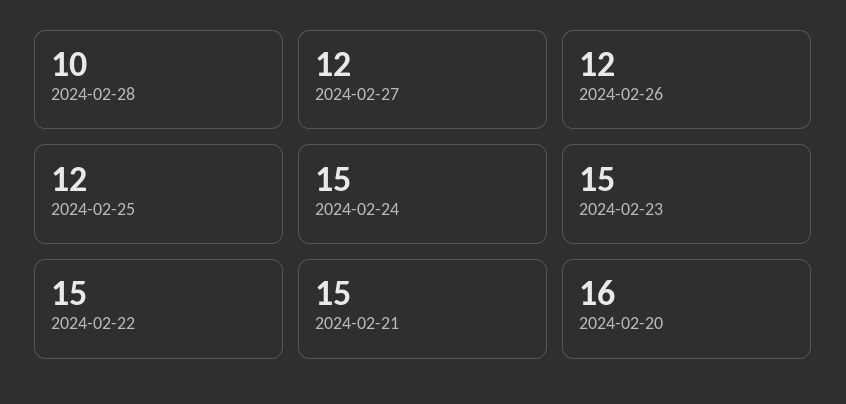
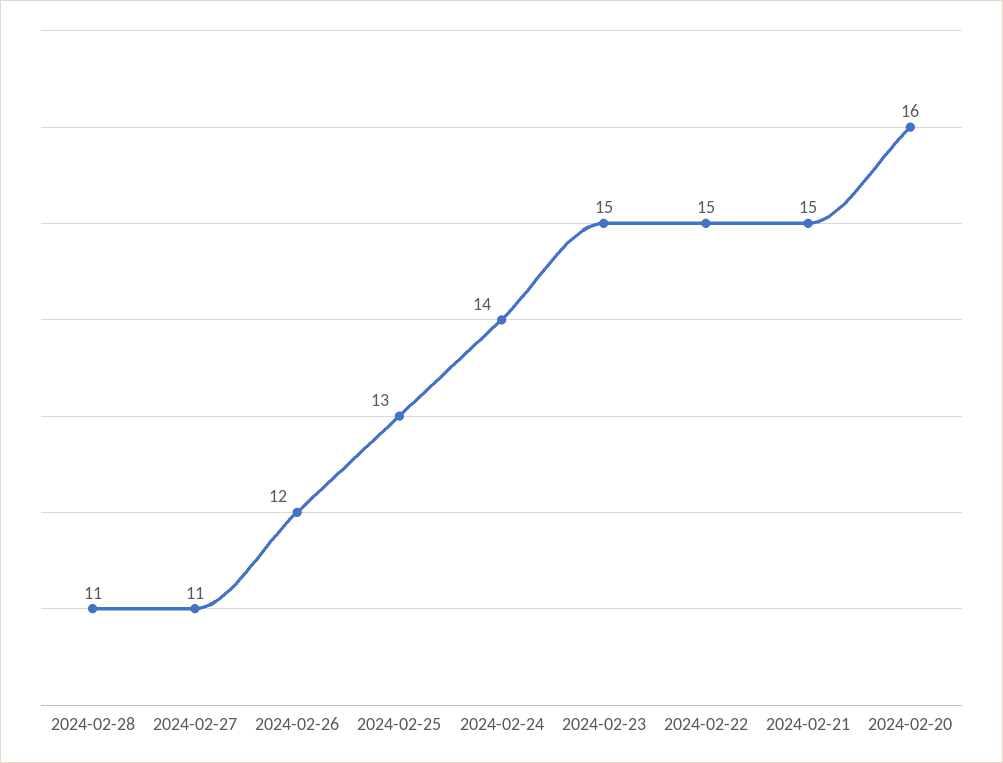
  {
-   "2024-02-28": 10,
+   "2024-02-28": 11,
-   "2024-02-27": 12,
+   "2024-02-27": 11,
    "2024-02-26": 12,
-   "2024-02-25": 12,
+   "2024-02-25": 13,
-   "2024-02-24": 15,
+   "2024-02-24": 14,
    "2024-02-23": 15,
    "2024-02-22": 15,
    "2024-02-21": 15,
    "2024-02-20": 16
  }

